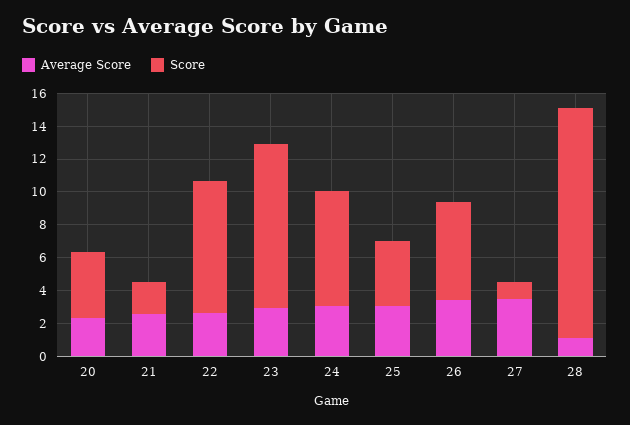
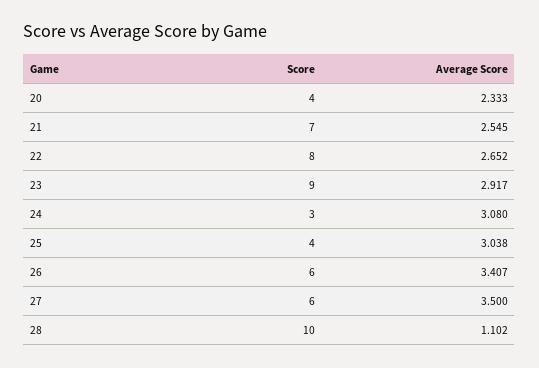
  {
    "Average Score": {
      "20": 2.333,
      "21": 2.545,
      "22": 2.652,
      "23": 2.917,
      "24": 3.08,
      "25": 3.038,
      "26": 3.407,
      "27": 3.5,
      "28": 1.102
    },
    "Score": {
      "20": 4,
-     "21": 2,
+     "21": 7,
      "22": 8,
-     "23": 10,
+     "23": 9,
-     "24": 7,
+     "24": 3,
      "25": 4,
      "26": 6,
-     "27": 1,
+     "27": 6,
-     "28": 14
+     "28": 10
    }
  }

